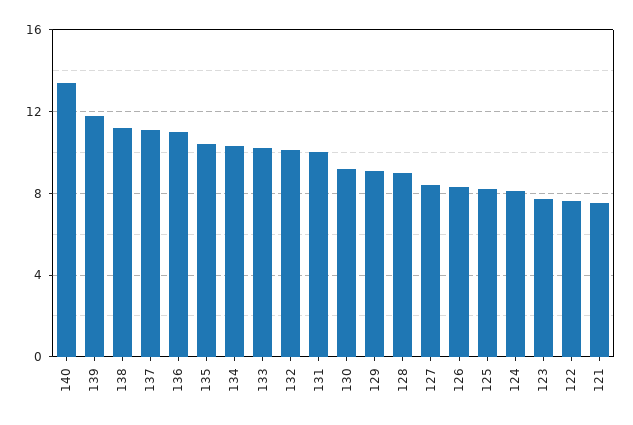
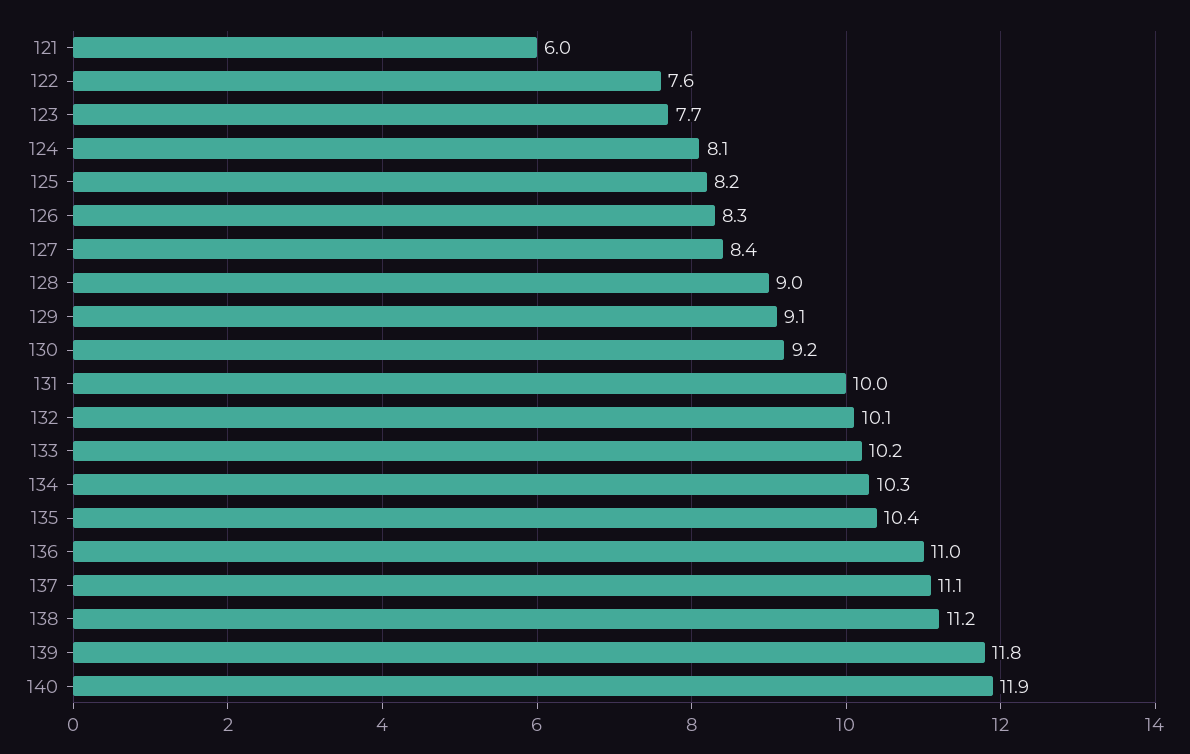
  {
-   "140": 13.5,
+   "140": 11.9,
    "139": 11.8,
    "138": 11.2,
    "137": 11.1,
    "136": 11,
    "135": 10.4,
    "134": 10.3,
    "133": 10.2,
    "132": 10.1,
    "131": 10,
    "130": 9.2,
    "129": 9.1,
    "128": 9,
    "127": 8.4,
    "126": 8.3,
    "125": 8.2,
    "124": 8.1,
    "123": 7.7,
    "122": 7.6,
-   "121": 7.5
+   "121": 6
  }

